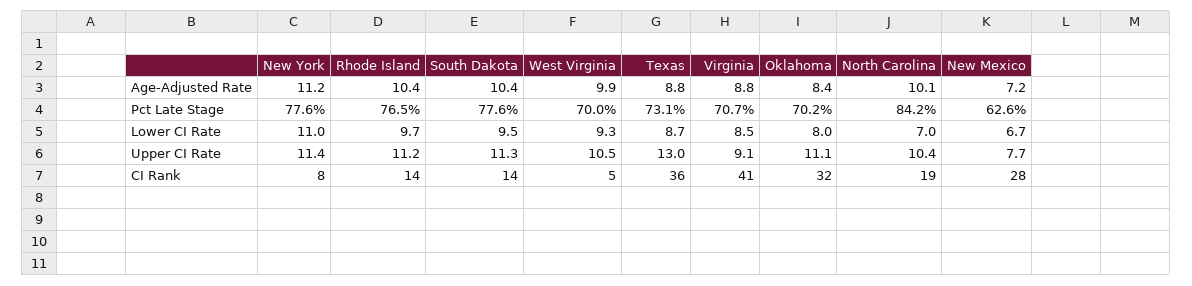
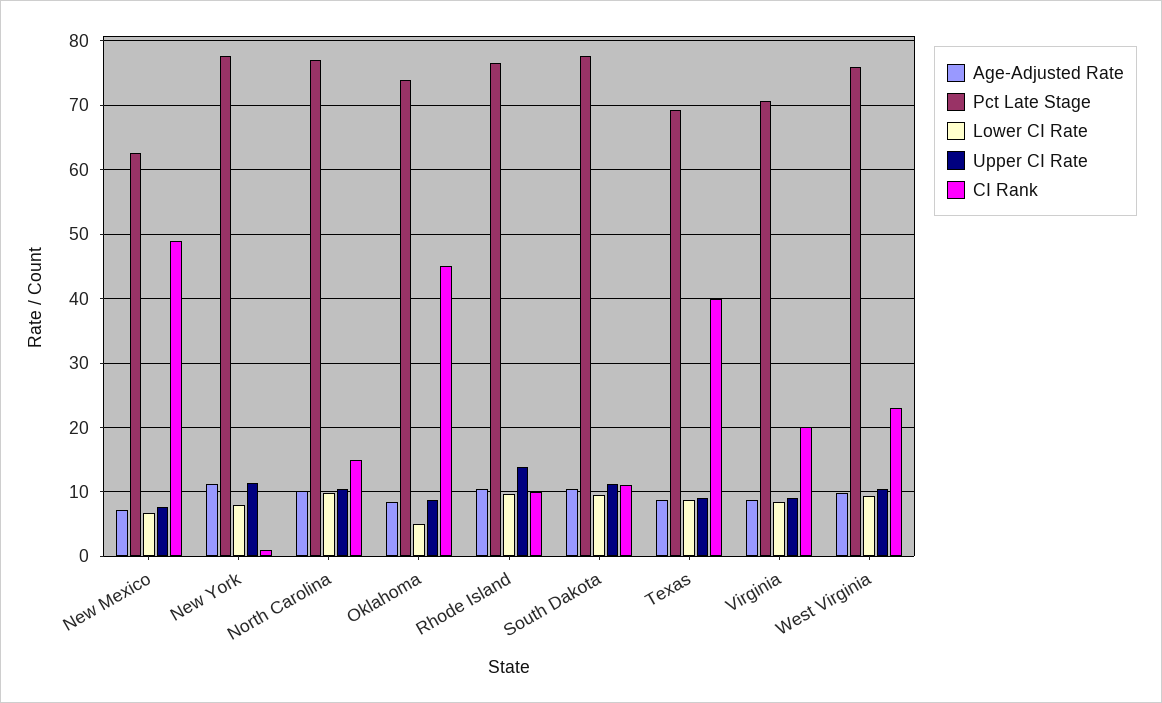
  {
    "Age-Adjusted Rate": {
      "New York": 11.2,
      "Rhode Island": 10.4,
      "South Dakota": 10.4,
      "West Virginia": 9.9,
      "Texas": 8.8,
      "Virginia": 8.8,
      "Oklahoma": 8.4,
      "North Carolina": 10.1,
      "New Mexico": 7.2
    },
    "Pct Late Stage": {
      "New York": 77.6,
      "Rhode Island": 76.5,
      "South Dakota": 77.6,
-     "West Virginia": 70,
+     "West Virginia": 76,
-     "Texas": 73.1,
+     "Texas": 69,
      "Virginia": 70.7,
-     "Oklahoma": 70.2,
+     "Oklahoma": 74,
-     "North Carolina": 84.2,
+     "North Carolina": 77,
      "New Mexico": 62.6
    },
    "Lower CI Rate": {
-     "New York": 11,
+     "New York": 8,
      "Rhode Island": 9.7,
      "South Dakota": 9.5,
      "West Virginia": 9.3,
      "Texas": 8.7,
      "Virginia": 8.5,
-     "Oklahoma": 8,
+     "Oklahoma": 5,
-     "North Carolina": 7,
+     "North Carolina": 10,
      "New Mexico": 6.7
    },
    "Upper CI Rate": {
      "New York": 11.4,
-     "Rhode Island": 11.2,
+     "Rhode Island": 14,
      "South Dakota": 11.3,
      "West Virginia": 10.5,
-     "Texas": 13,
+     "Texas": 9,
      "Virginia": 9.1,
-     "Oklahoma": 11.1,
+     "Oklahoma": 9,
      "North Carolina": 10.4,
      "New Mexico": 7.7
    },
    "CI Rank": {
-     "New York": 8,
+     "New York": 1,
-     "Rhode Island": 14,
+     "Rhode Island": 10,
-     "South Dakota": 14,
+     "South Dakota": 11,
-     "West Virginia": 5,
+     "West Virginia": 23,
-     "Texas": 36,
+     "Texas": 40,
-     "Virginia": 41,
+     "Virginia": 20,
-     "Oklahoma": 32,
+     "Oklahoma": 45,
-     "North Carolina": 19,
+     "North Carolina": 15,
-     "New Mexico": 28
+     "New Mexico": 49
    }
  }

